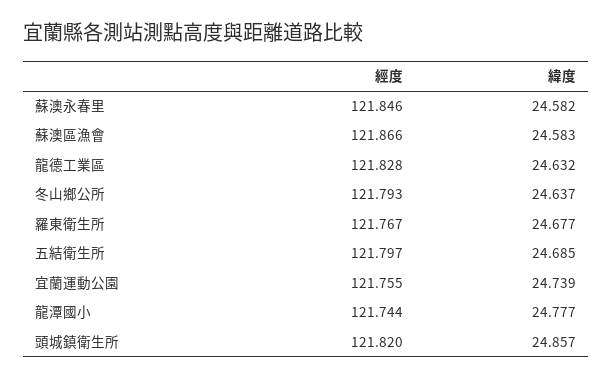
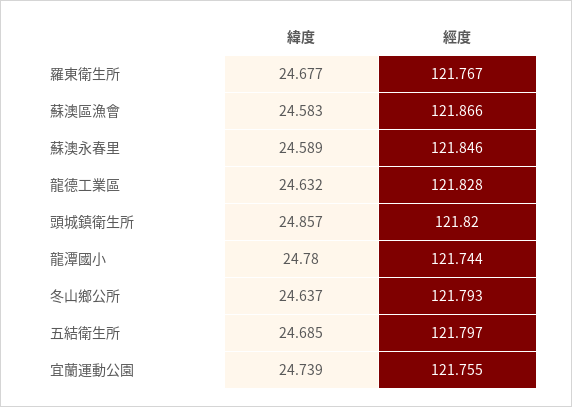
  {
    "經度": {
      "蘇澳永春里": 121.846,
      "蘇澳區漁會": 121.866,
      "龍德工業區": 121.828,
      "冬山鄉公所": 121.793,
      "羅東衛生所": 121.767,
      "五結衛生所": 121.797,
      "宜蘭運動公園": 121.755,
      "龍潭國小": 121.744,
      "頭城鎮衛生所": 121.82
    },
    "緯度": {
-     "蘇澳永春里": 24.582,
+     "蘇澳永春里": 24.589,
      "蘇澳區漁會": 24.583,
      "龍德工業區": 24.632,
      "冬山鄉公所": 24.637,
      "羅東衛生所": 24.677,
      "五結衛生所": 24.685,
      "宜蘭運動公園": 24.739,
-     "龍潭國小": 24.777,
+     "龍潭國小": 24.78,
      "頭城鎮衛生所": 24.857
    }
  }

